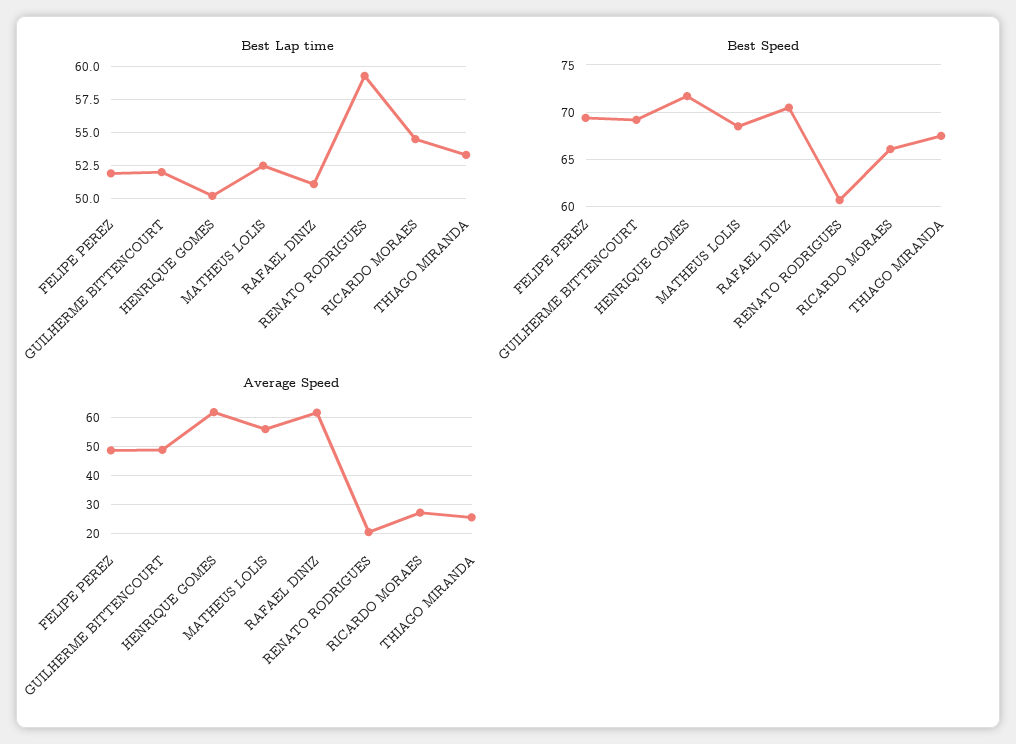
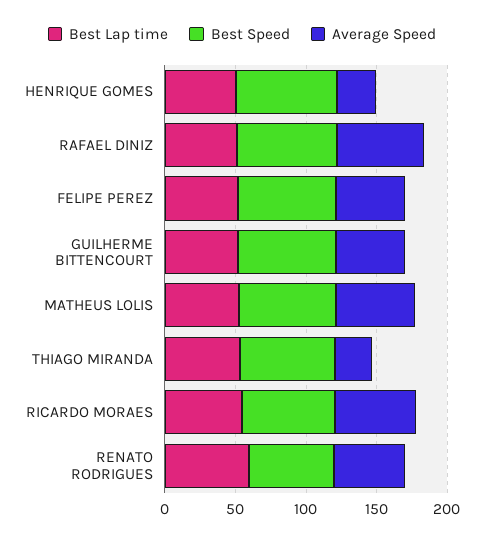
  {
    "Best Lap time": {
      "FELIPE PEREZ": 52,
      "GUILHERME BITTENCOURT": 52,
      "HENRIQUE GOMES": 50,
      "MATHEUS LOLIS": 52.5,
      "RAFAEL DINIZ": 51,
      "RENATO RODRIGUES": 59.5,
      "RICARDO MORAES": 54.5,
      "THIAGO MIRANDA": 53.5
    },
    "Best Speed": {
      "FELIPE PEREZ": 69,
      "GUILHERME BITTENCOURT": 69,
      "HENRIQUE GOMES": 72,
      "MATHEUS LOLIS": 69,
      "RAFAEL DINIZ": 71,
      "RENATO RODRIGUES": 61,
      "RICARDO MORAES": 66,
      "THIAGO MIRANDA": 68
    },
    "Average Speed": {
      "FELIPE PEREZ": 47.5,
      "GUILHERME BITTENCOURT": 50,
-     "HENRIQUE GOMES": 62.5,
+     "HENRIQUE GOMES": 30,
      "MATHEUS LOLIS": 55,
      "RAFAEL DINIZ": 62.5,
-     "RENATO RODRIGUES": 20,
+     "RENATO RODRIGUES": 50,
-     "RICARDO MORAES": 27.5,
+     "RICARDO MORAES": 60,
      "THIAGO MIRANDA": 25
    }
  }

